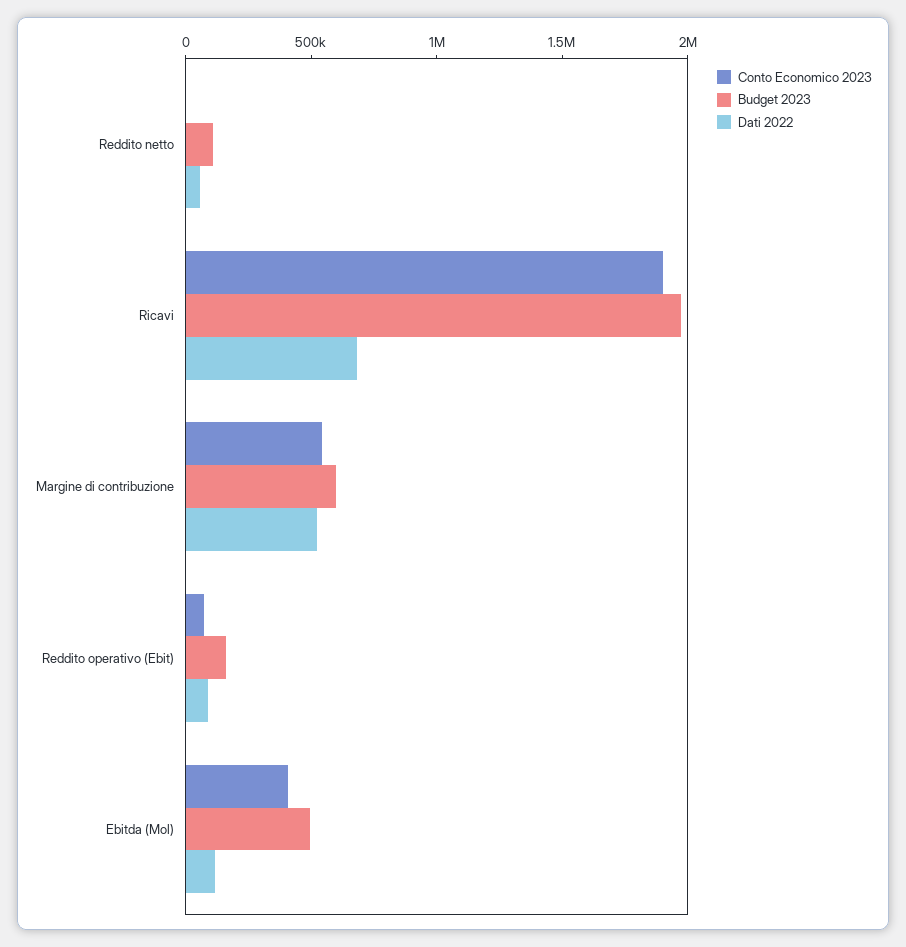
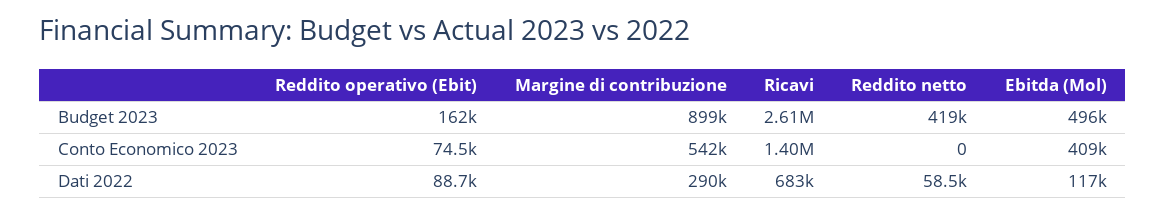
  {
    "Conto Economico 2023": {
      "Reddito netto": 0,
-     "Ricavi": 1900000,
+     "Ricavi": 1400000,
      "Margine di contribuzione": 542000,
      "Reddito operativo (Ebit)": 74500,
      "Ebitda (Mol)": 409000
    },
    "Budget 2023": {
-     "Reddito netto": 100000,
+     "Reddito netto": 419000,
-     "Ricavi": 2000000,
+     "Ricavi": 2610000,
-     "Margine di contribuzione": 600000,
+     "Margine di contribuzione": 899000,
      "Reddito operativo (Ebit)": 162000,
      "Ebitda (Mol)": 496000
    },
    "Dati 2022": {
      "Reddito netto": 58500,
      "Ricavi": 683000,
-     "Margine di contribuzione": 500000,
+     "Margine di contribuzione": 290000,
      "Reddito operativo (Ebit)": 88700,
      "Ebitda (Mol)": 117000
    }
  }

